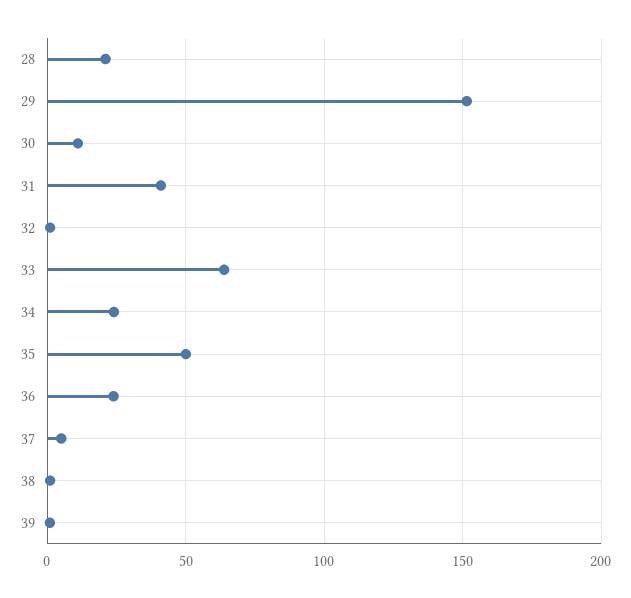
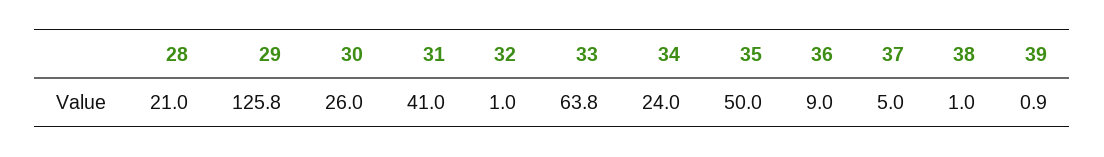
  {
    "28": 21,
-   "29": 150,
+   "29": 125.8,
-   "30": 10,
+   "30": 26,
    "31": 41,
    "32": 1,
    "33": 63.8,
    "34": 24,
    "35": 50,
-   "36": 25,
+   "36": 9,
    "37": 5,
    "38": 1,
    "39": 0.9
  }

